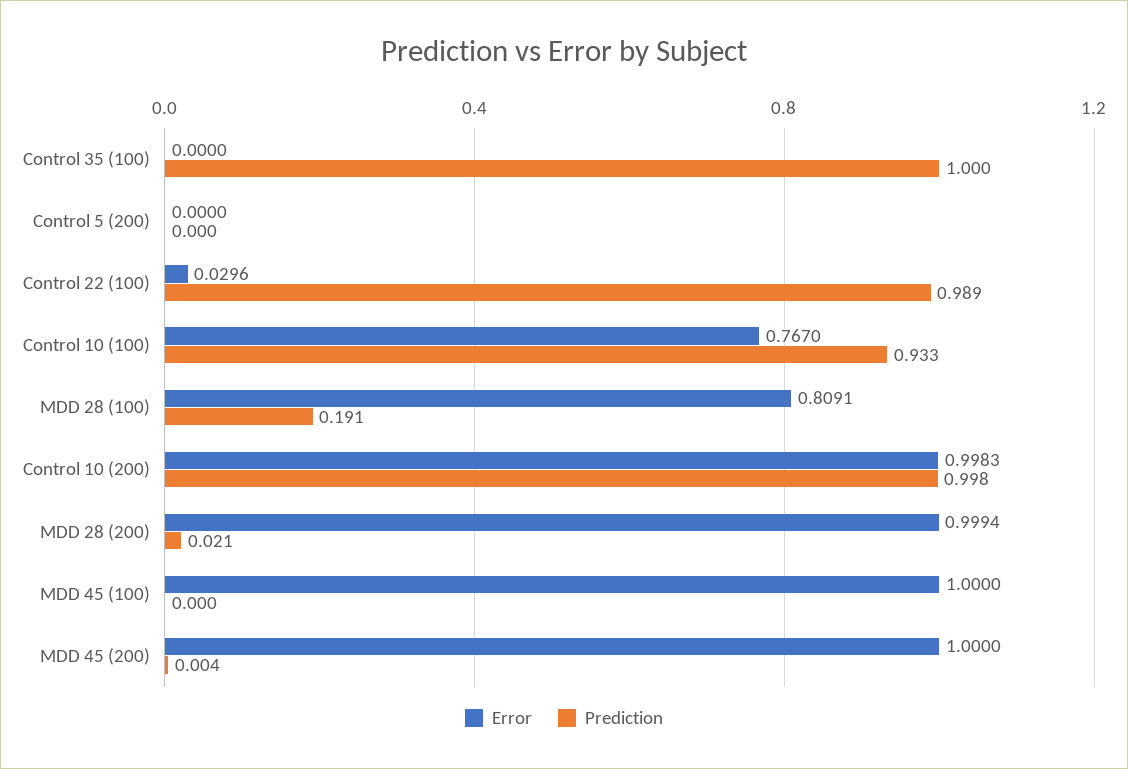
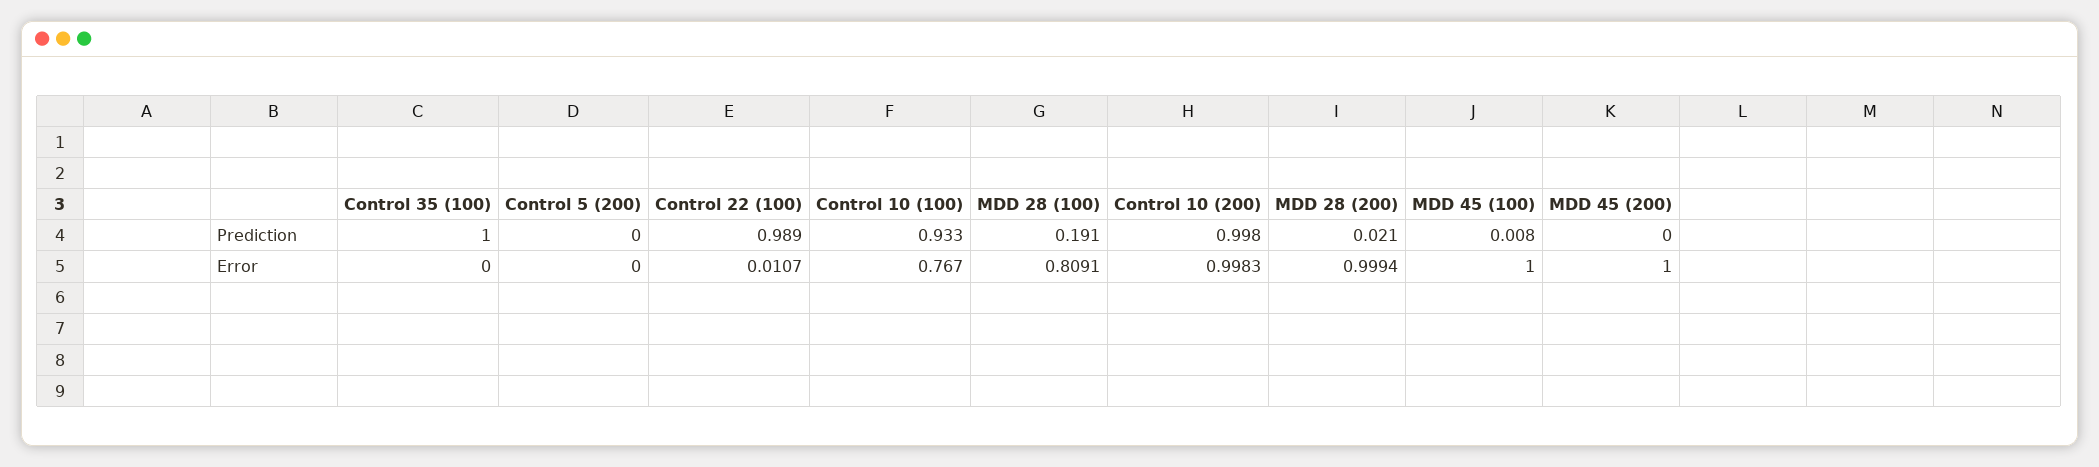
  {
    "Error": {
      "Control 35 (100)": 0,
      "Control 5 (200)": 0,
-     "Control 22 (100)": 0.0296,
+     "Control 22 (100)": 0.0107,
      "Control 10 (100)": 0.767,
      "MDD 28 (100)": 0.8091,
      "Control 10 (200)": 0.9983,
      "MDD 28 (200)": 0.9994,
      "MDD 45 (100)": 1,
      "MDD 45 (200)": 1
    },
    "Prediction": {
      "Control 35 (100)": 1,
      "Control 5 (200)": 0,
      "Control 22 (100)": 0.989,
      "Control 10 (100)": 0.933,
      "MDD 28 (100)": 0.191,
      "Control 10 (200)": 0.998,
      "MDD 28 (200)": 0.021,
-     "MDD 45 (100)": 0,
+     "MDD 45 (100)": 0.008,
-     "MDD 45 (200)": 0.004
+     "MDD 45 (200)": 0
    }
  }

